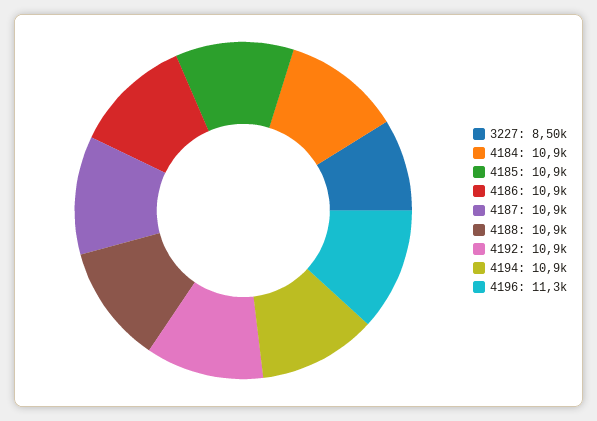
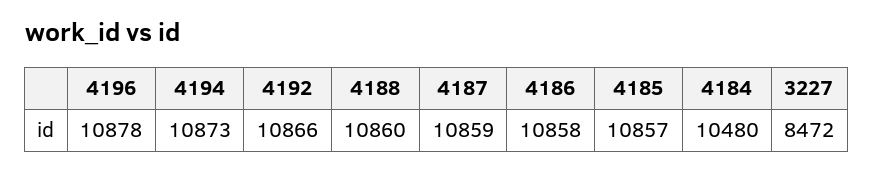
  {
-   "3227": 8500,
+   "3227": 8472,
-   "4184": 10900,
+   "4184": 10480,
    "4185": 10857,
    "4186": 10858,
    "4187": 10859,
    "4188": 10860,
    "4192": 10866,
    "4194": 10873,
-   "4196": 11300
+   "4196": 10878
  }

